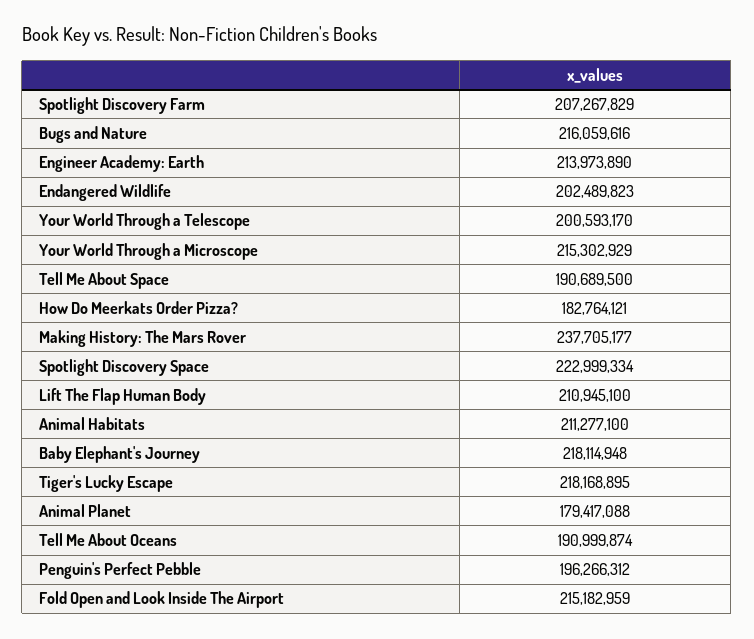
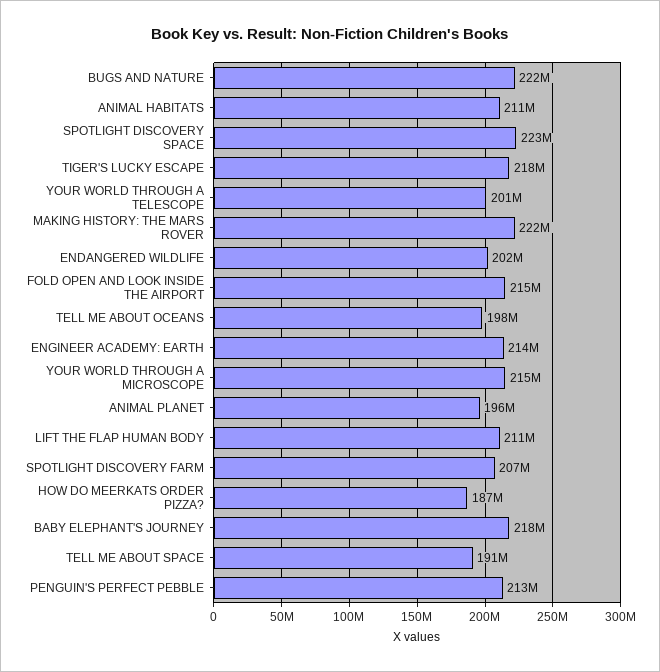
  {
    "Spotlight Discovery Farm": 207267829,
-   "Bugs and Nature": 216059616,
+   "Bugs and Nature": 222000000,
    "Engineer Academy: Earth": 213973890,
    "Endangered Wildlife": 202489823,
    "Your World Through a Telescope": 200593170,
    "Your World Through a Microscope": 215302929,
    "Tell Me About Space": 190689500,
-   "How Do Meerkats Order Pizza?": 182764121,
+   "How Do Meerkats Order Pizza?": 187000000,
-   "Making History: The Mars Rover": 237705177,
+   "Making History: The Mars Rover": 222000000,
    "Spotlight Discovery Space": 222999334,
    "Lift The Flap Human Body": 210945100,
    "Animal Habitats": 211277100,
    "Baby Elephant's Journey": 218114948,
    "Tiger's Lucky Escape": 218168895,
-   "Animal Planet": 179417088,
+   "Animal Planet": 196000000,
-   "Tell Me About Oceans": 190999874,
+   "Tell Me About Oceans": 198000000,
-   "Penguin's Perfect Pebble": 196266312,
+   "Penguin's Perfect Pebble": 213000000,
    "Fold Open and Look Inside The Airport": 215182959
  }

